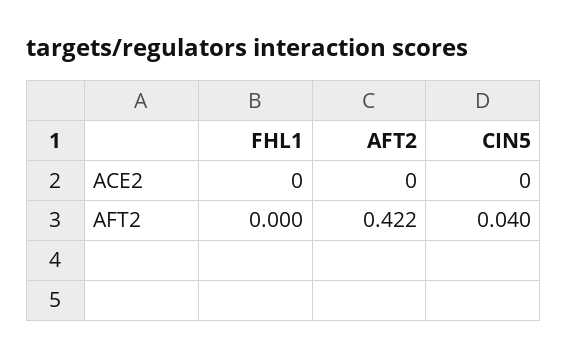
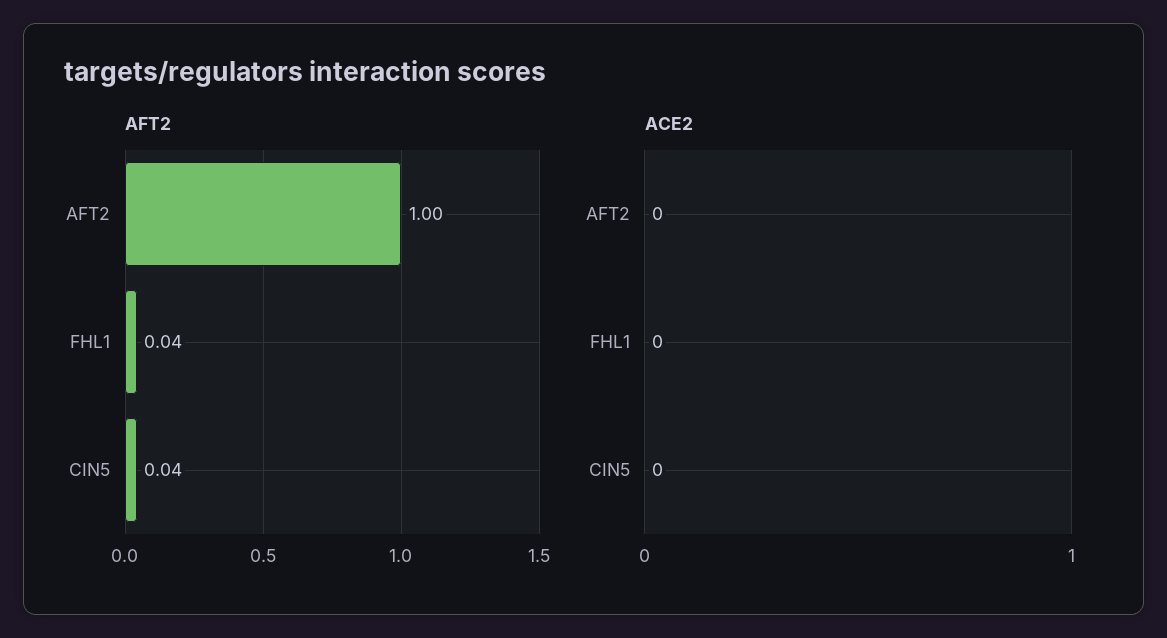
  {
    "ACE2": {
      "FHL1": 0,
      "AFT2": 0,
      "CIN5": 0
    },
    "AFT2": {
-     "FHL1": 0,
+     "FHL1": 0.04,
-     "AFT2": 0.422,
+     "AFT2": 1,
      "CIN5": 0.04
    }
  }

